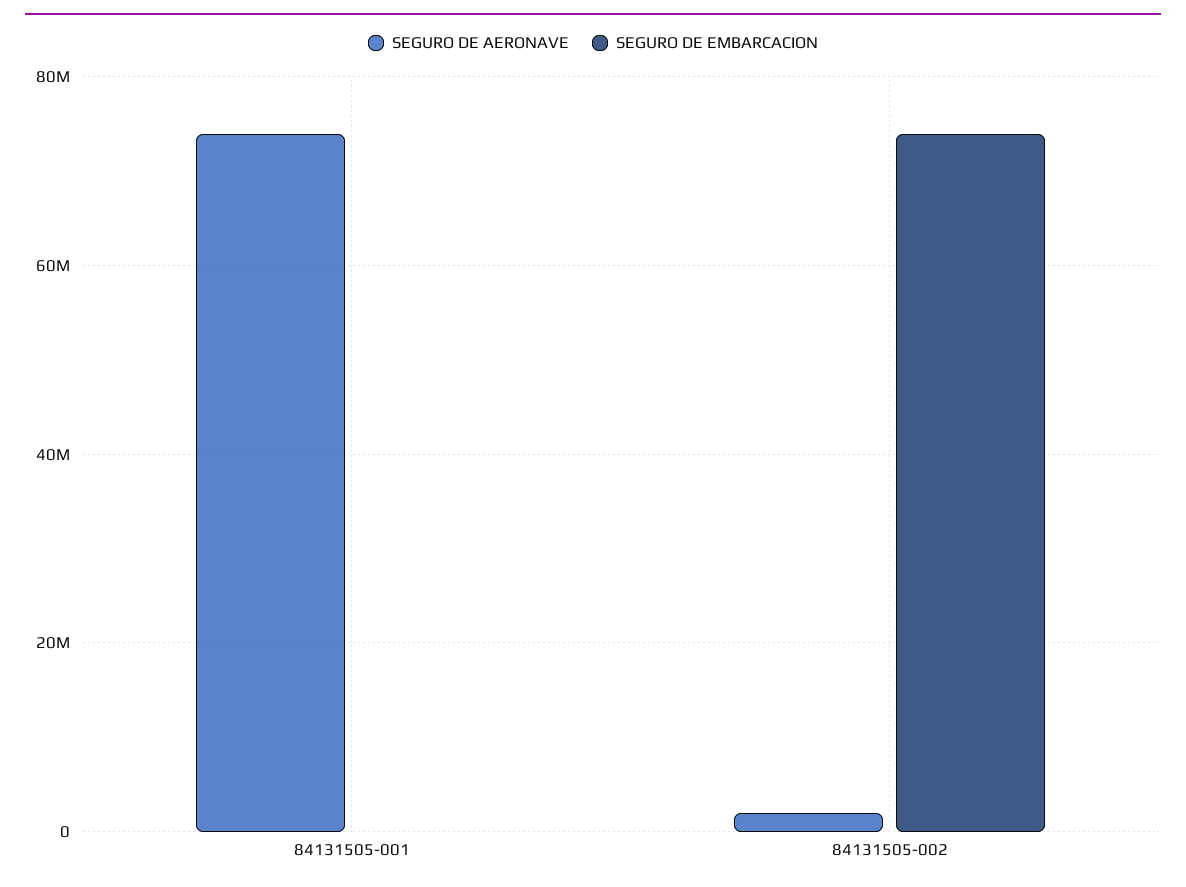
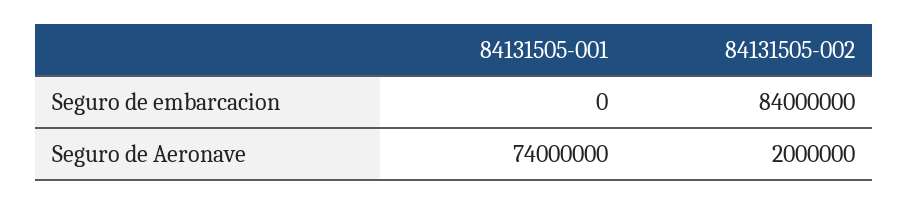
  {
    "SEGURO DE AERONAVE": {
      "84131505-001": 74000000,
      "84131505-002": 2000000
    },
    "SEGURO DE EMBARCACION": {
      "84131505-001": 0,
-     "84131505-002": 74000000
+     "84131505-002": 84000000
    }
  }

